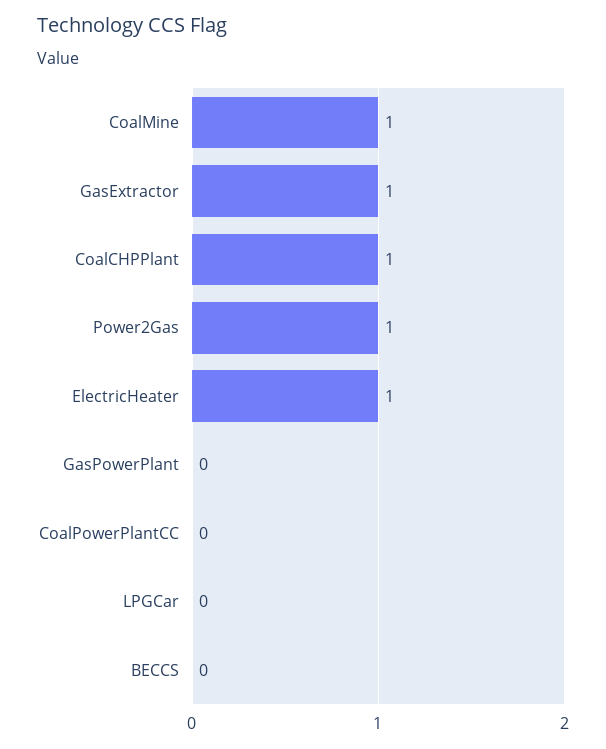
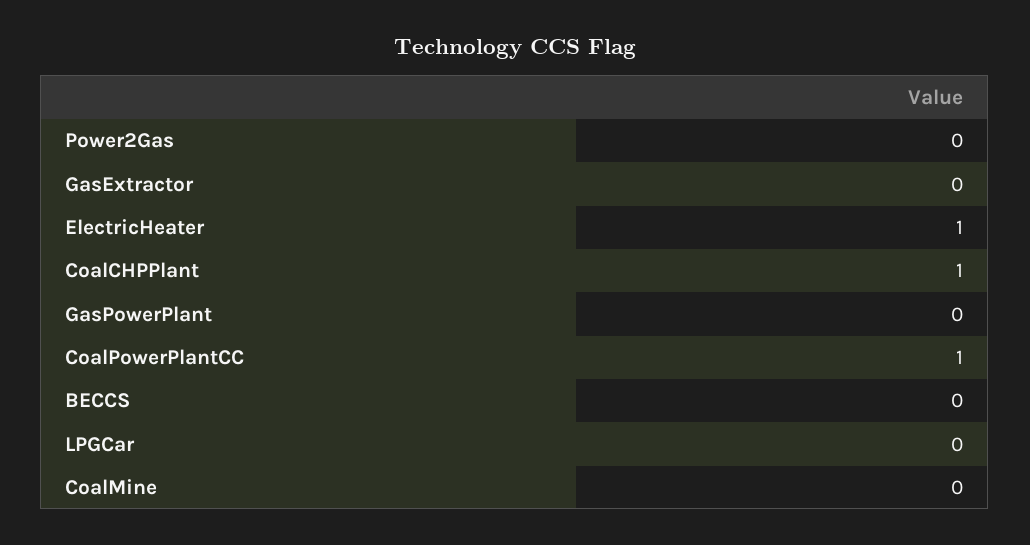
  {
-   "CoalMine": 1,
+   "CoalMine": 0,
-   "GasExtractor": 1,
+   "GasExtractor": 0,
    "CoalCHPPlant": 1,
-   "Power2Gas": 1,
+   "Power2Gas": 0,
    "ElectricHeater": 1,
    "GasPowerPlant": 0,
-   "CoalPowerPlantCC": 0,
+   "CoalPowerPlantCC": 1,
    "LPGCar": 0,
    "BECCS": 0
  }

